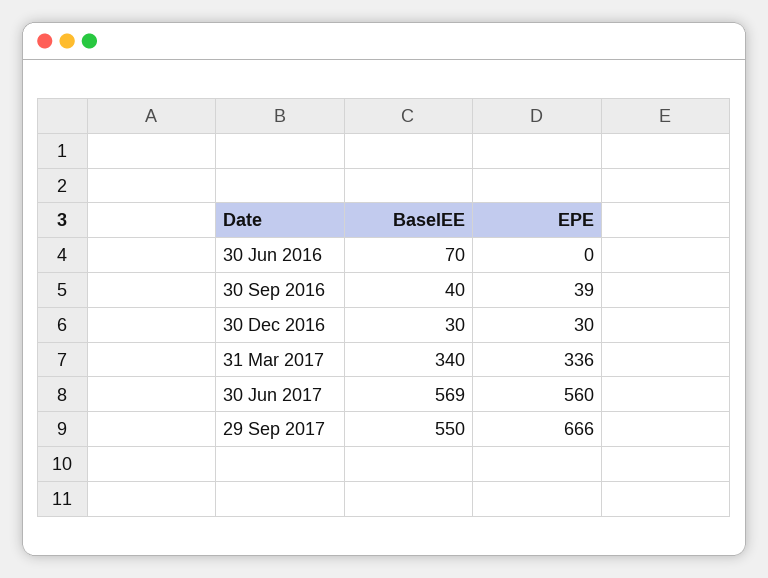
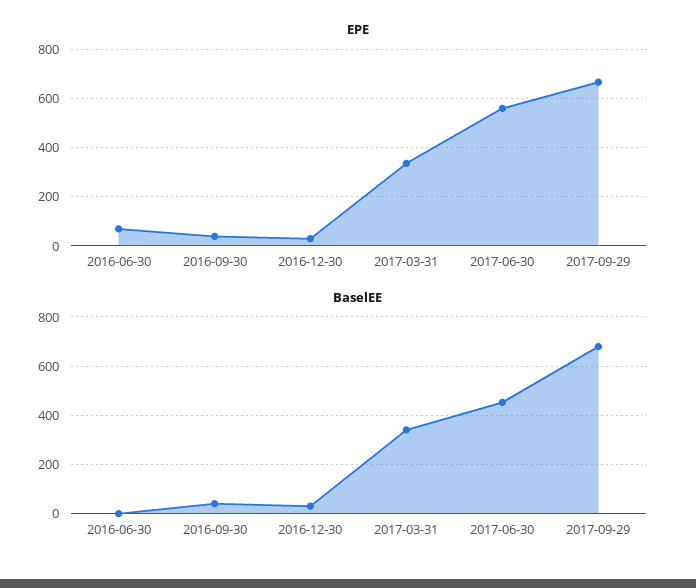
  {
    "BaselEE": {
-     "30 Jun 2016": 70,
+     "30 Jun 2016": 0,
      "30 Sep 2016": 40,
      "30 Dec 2016": 30,
      "31 Mar 2017": 340,
-     "30 Jun 2017": 569,
+     "30 Jun 2017": 450,
-     "29 Sep 2017": 550
+     "29 Sep 2017": 675
    },
    "EPE": {
-     "30 Jun 2016": 0,
+     "30 Jun 2016": 75,
      "30 Sep 2016": 39,
      "30 Dec 2016": 30,
      "31 Mar 2017": 336,
      "30 Jun 2017": 560,
      "29 Sep 2017": 666
    }
  }

